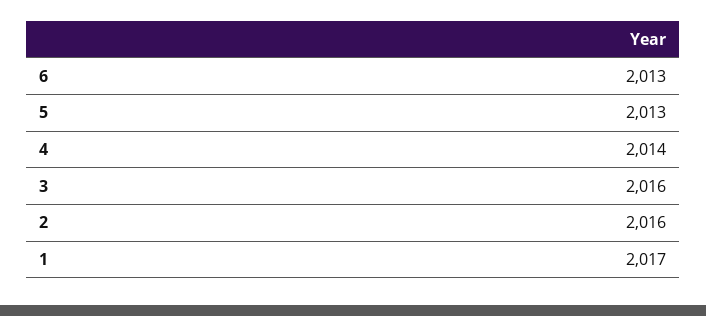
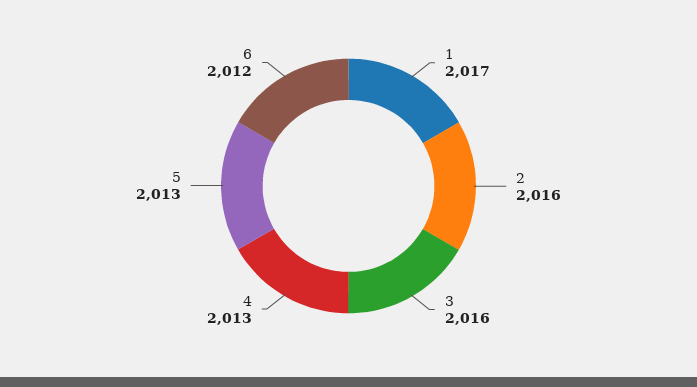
  {
-   "6": 2013,
+   "6": 2012,
    "5": 2013,
-   "4": 2014,
+   "4": 2013,
    "3": 2016,
    "2": 2016,
    "1": 2017
  }

